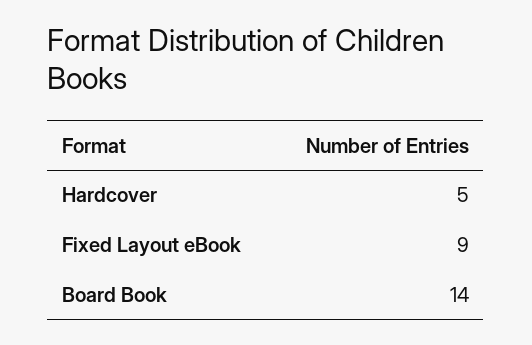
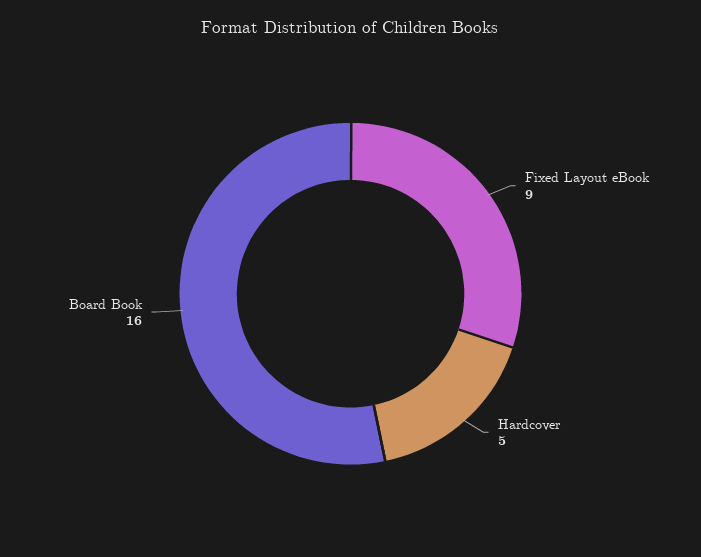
  {
    "Hardcover": 5,
    "Fixed Layout eBook": 9,
-   "Board Book": 14
+   "Board Book": 16
  }

